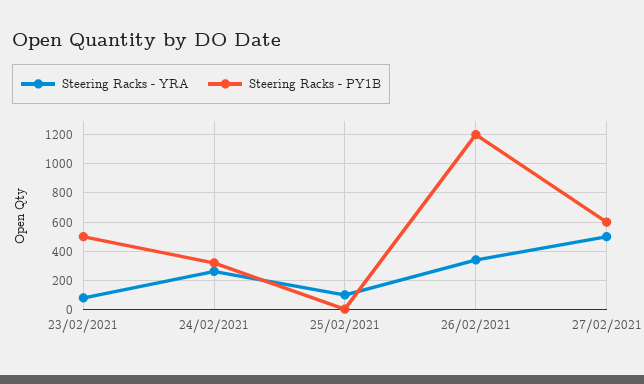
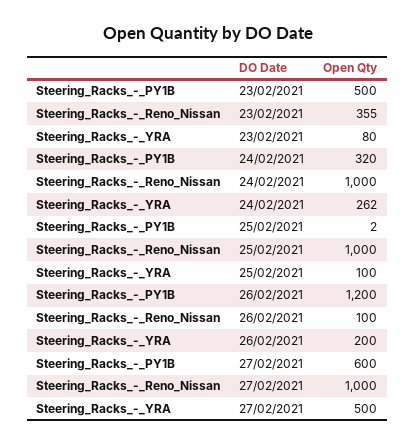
  {
    "Steering Racks - YRA": {
      "23/02/2021": 80,
      "24/02/2021": 262,
      "25/02/2021": 100,
-     "26/02/2021": 350,
+     "26/02/2021": 200,
      "27/02/2021": 500
    },
    "Steering Racks - PY1B": {
      "23/02/2021": 500,
      "24/02/2021": 320,
      "25/02/2021": 2,
      "26/02/2021": 1200,
      "27/02/2021": 600
-   }
+   },
+   "Steering_Racks_-_Reno_Nissan": {
+     "23/02/2021": 355,
+     "24/02/2021": 1000,
+     "25/02/2021": 1000,
+     "26/02/2021": 100,
+     "27/02/2021": 1000
+   }
  }

